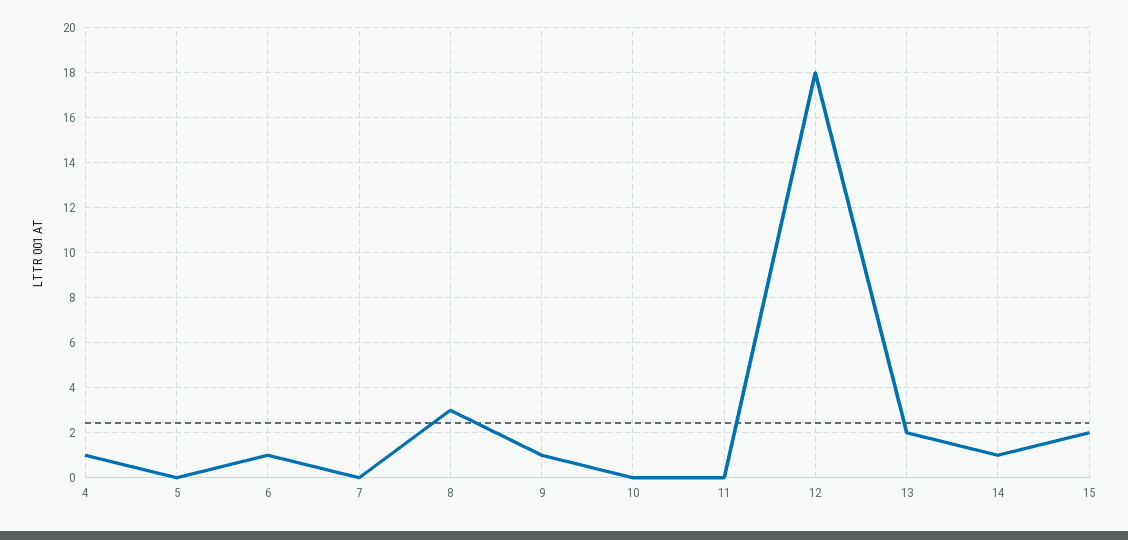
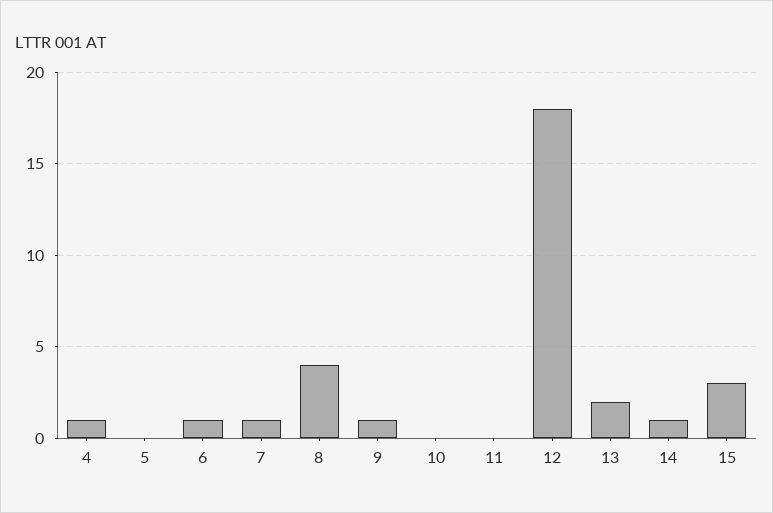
  {
    "4": 1,
    "5": 0,
    "6": 1,
-   "7": 0,
+   "7": 1,
-   "8": 3,
+   "8": 4,
    "9": 1,
    "10": 0,
    "11": 0,
    "12": 18,
    "13": 2,
    "14": 1,
-   "15": 2
+   "15": 3
  }

